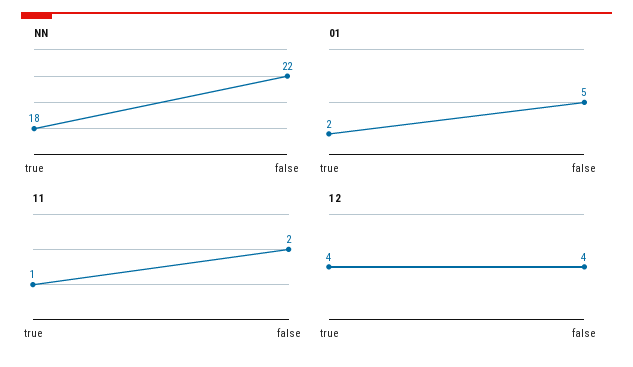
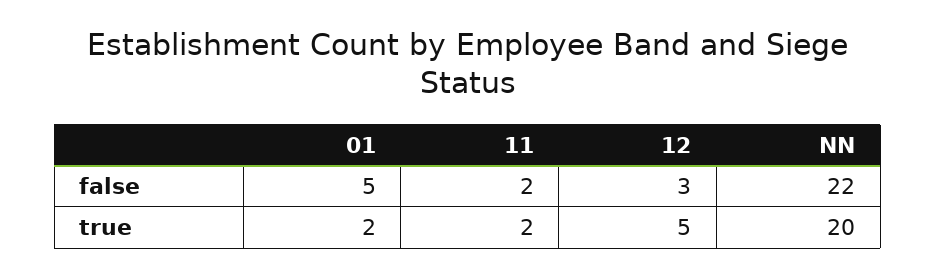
  {
    "NN": {
-     "true": 18,
+     "true": 20,
      "false": 22
    },
    "01": {
      "true": 2,
      "false": 5
    },
    "11": {
-     "true": 1,
+     "true": 2,
      "false": 2
    },
    "12": {
-     "true": 4,
+     "true": 5,
-     "false": 4
+     "false": 3
    }
  }

